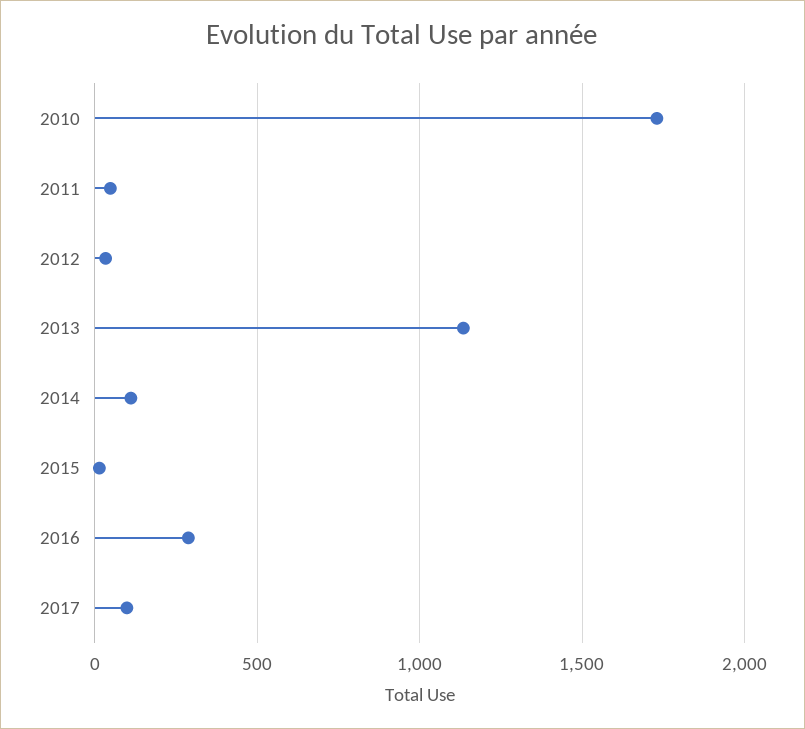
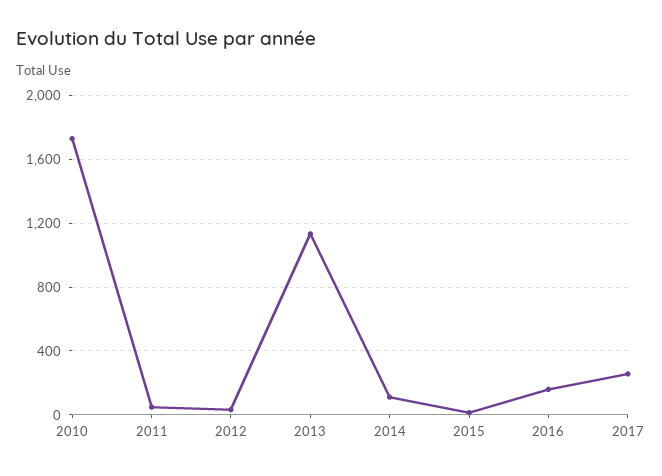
  {
    "2010": 1750,
    "2011": 50,
    "2012": 50,
    "2013": 1150,
    "2014": 100,
    "2015": 0,
-   "2016": 300,
+   "2016": 150,
-   "2017": 100
+   "2017": 250
  }

